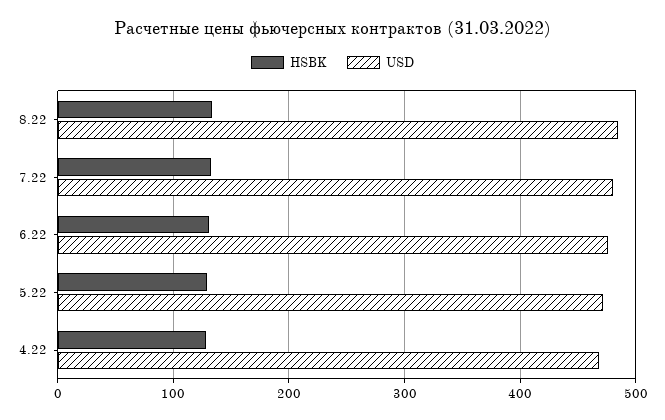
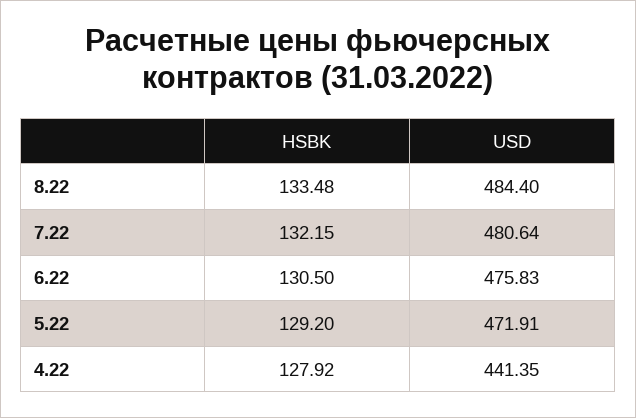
  {
    "HSBK": {
      "8.22": 133.48,
      "7.22": 132.15,
      "6.22": 130.5,
      "5.22": 129.2,
      "4.22": 127.92
    },
    "USD": {
      "8.22": 484.4,
      "7.22": 480.64,
      "6.22": 475.83,
      "5.22": 471.91,
-     "4.22": 470
+     "4.22": 441.35
    }
  }

